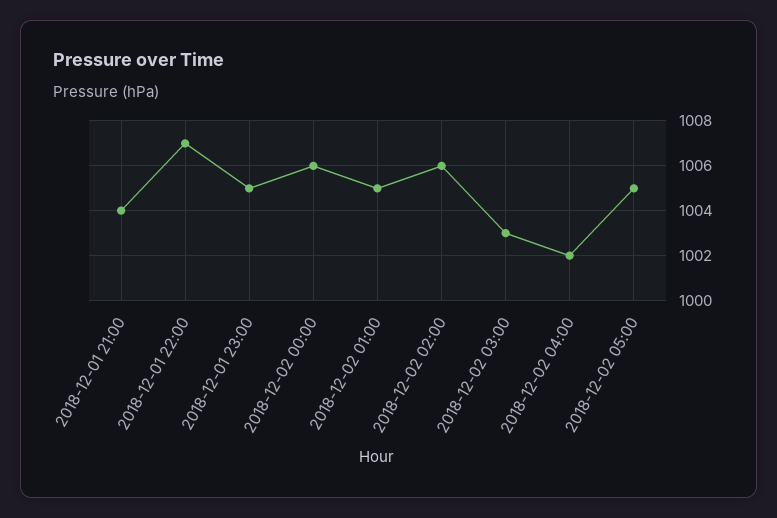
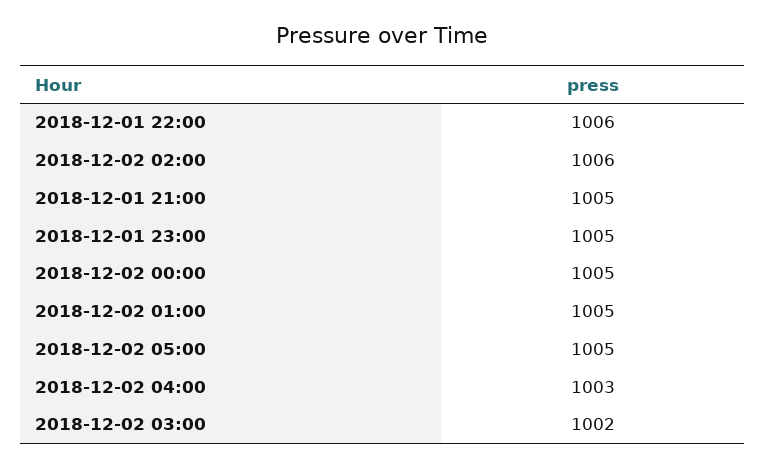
  {
-   "2018-12-01 21:00": 1004,
+   "2018-12-01 21:00": 1005,
-   "2018-12-01 22:00": 1007,
+   "2018-12-01 22:00": 1006,
    "2018-12-01 23:00": 1005,
-   "2018-12-02 00:00": 1006,
+   "2018-12-02 00:00": 1005,
    "2018-12-02 01:00": 1005,
    "2018-12-02 02:00": 1006,
-   "2018-12-02 03:00": 1003,
+   "2018-12-02 03:00": 1002,
-   "2018-12-02 04:00": 1002,
+   "2018-12-02 04:00": 1003,
    "2018-12-02 05:00": 1005
  }

